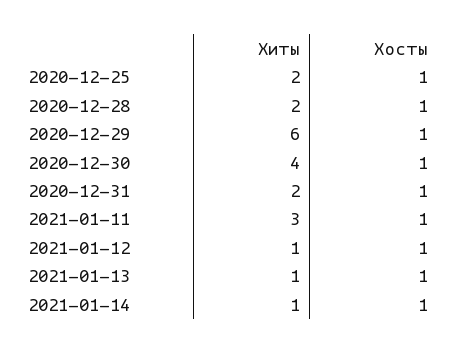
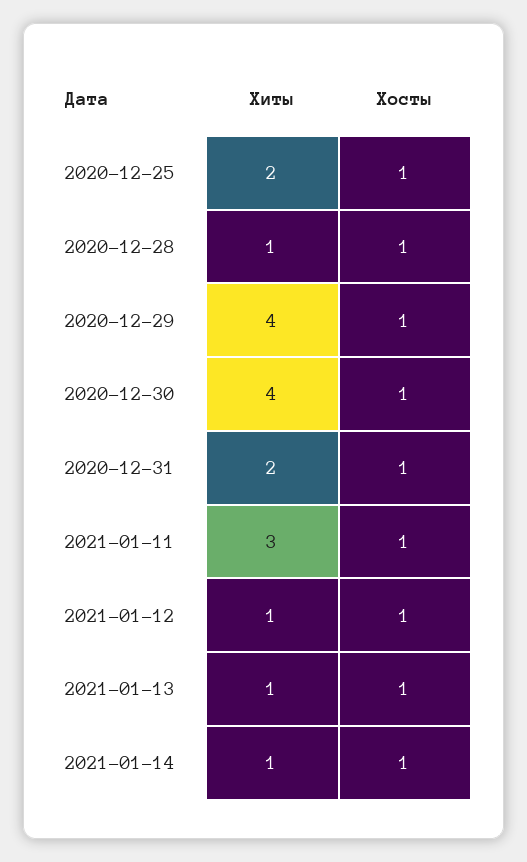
  {
    "Хиты": {
      "2020-12-25": 2,
-     "2020-12-28": 2,
+     "2020-12-28": 1,
-     "2020-12-29": 6,
+     "2020-12-29": 4,
      "2020-12-30": 4,
      "2020-12-31": 2,
      "2021-01-11": 3,
      "2021-01-12": 1,
      "2021-01-13": 1,
      "2021-01-14": 1
    },
    "Хосты": {
      "2020-12-25": 1,
      "2020-12-28": 1,
      "2020-12-29": 1,
      "2020-12-30": 1,
      "2020-12-31": 1,
      "2021-01-11": 1,
      "2021-01-12": 1,
      "2021-01-13": 1,
      "2021-01-14": 1
    }
  }

